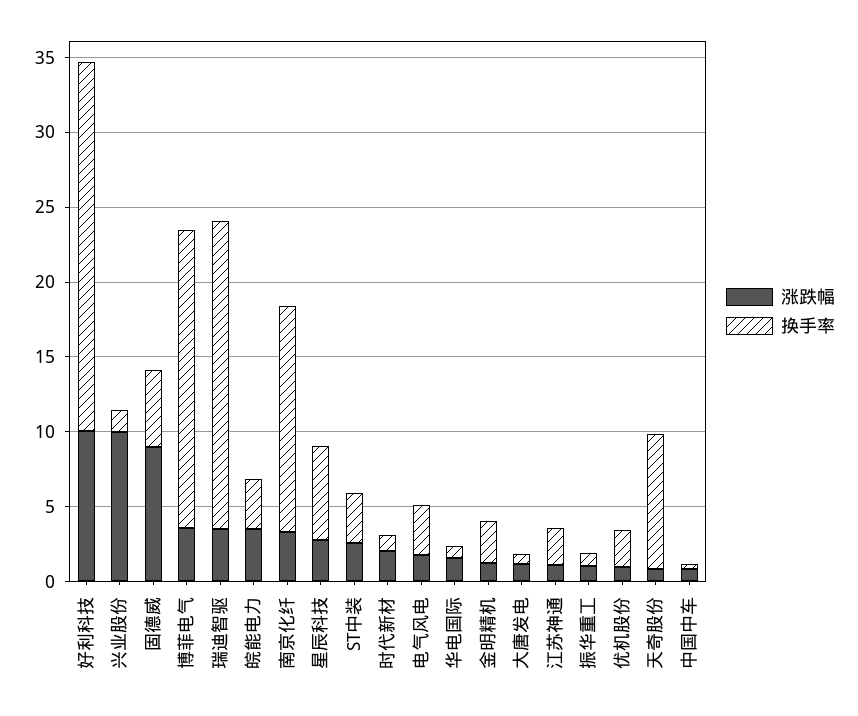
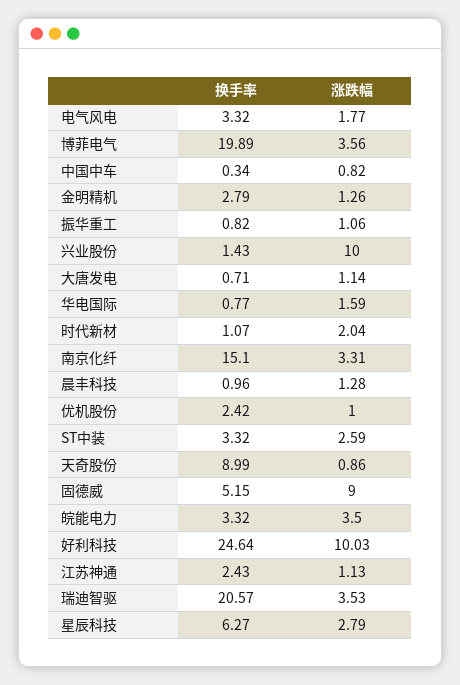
  {
    "涨跌幅": {
      "好利科技": 10.03,
      "兴业股份": 10,
      "固德威": 9,
      "博菲电气": 3.56,
      "瑞迪智驱": 3.53,
      "皖能电力": 3.5,
      "南京化纤": 3.31,
      "星辰科技": 2.79,
      "ST中装": 2.59,
      "时代新材": 2.04,
      "电气风电": 1.77,
      "华电国际": 1.59,
      "金明精机": 1.26,
      "大唐发电": 1.14,
      "江苏神通": 1.13,
      "振华重工": 1.06,
      "优机股份": 1,
      "天奇股份": 0.86,
-     "中国中车": 0.82
+     "中国中车": 0.82,
+     "晨丰科技": 1.28
    },
    "换手率": {
      "好利科技": 24.64,
      "兴业股份": 1.43,
      "固德威": 5.15,
      "博菲电气": 19.89,
      "瑞迪智驱": 20.57,
      "皖能电力": 3.32,
      "南京化纤": 15.1,
      "星辰科技": 6.27,
      "ST中装": 3.32,
      "时代新材": 1.07,
      "电气风电": 3.32,
      "华电国际": 0.77,
      "金明精机": 2.79,
      "大唐发电": 0.71,
      "江苏神通": 2.43,
      "振华重工": 0.82,
      "优机股份": 2.42,
      "天奇股份": 8.99,
-     "中国中车": 0.34
+     "中国中车": 0.34,
+     "晨丰科技": 0.96
    }
  }

